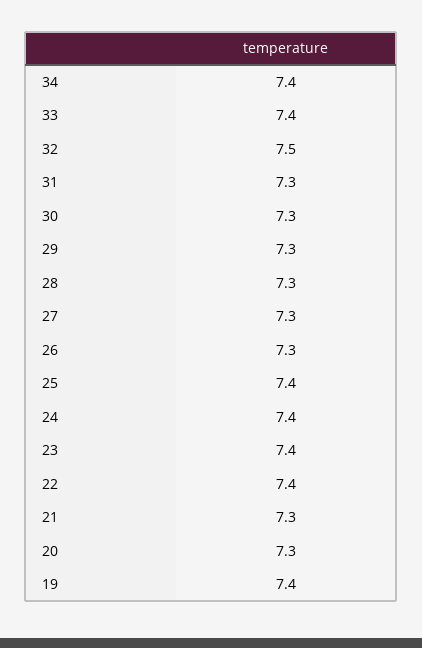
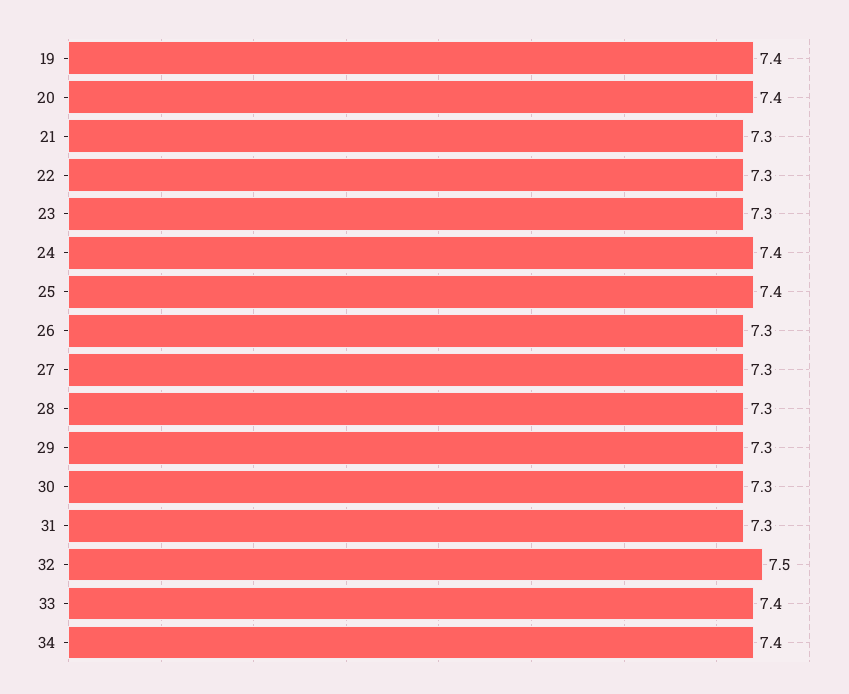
  {
    "34": 7.4,
    "33": 7.4,
    "32": 7.5,
    "31": 7.3,
    "30": 7.3,
    "29": 7.3,
    "28": 7.3,
    "27": 7.3,
    "26": 7.3,
    "25": 7.4,
    "24": 7.4,
-   "23": 7.4,
+   "23": 7.3,
-   "22": 7.4,
+   "22": 7.3,
    "21": 7.3,
-   "20": 7.3,
+   "20": 7.4,
    "19": 7.4
  }

